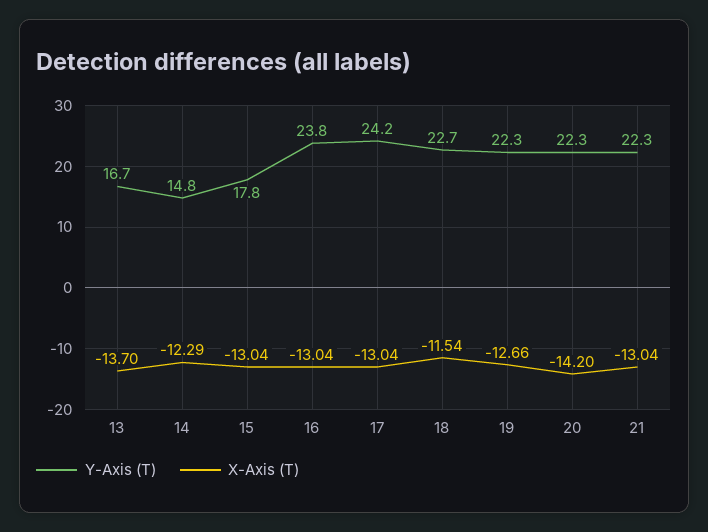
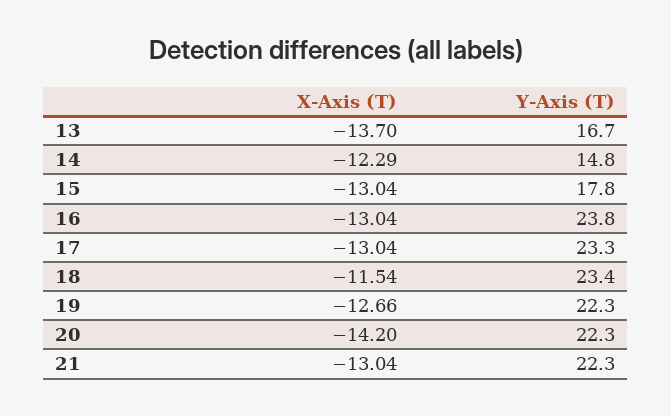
  {
    "Y-Axis (T)": {
      "13": 16.7,
      "14": 14.8,
      "15": 17.8,
      "16": 23.8,
-     "17": 24.2,
+     "17": 23.3,
-     "18": 22.7,
+     "18": 23.4,
      "19": 22.3,
      "20": 22.3,
      "21": 22.3
    },
    "X-Axis (T)": {
      "13": -13.7,
      "14": -12.29,
      "15": -13.04,
      "16": -13.04,
      "17": -13.04,
      "18": -11.54,
      "19": -12.66,
      "20": -14.2,
      "21": -13.04
    }
  }

